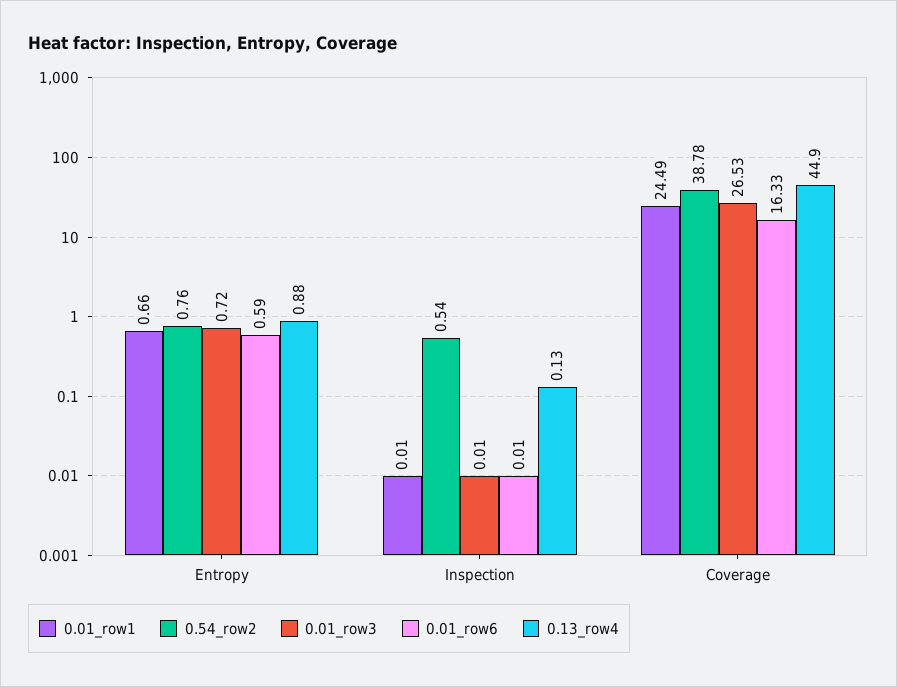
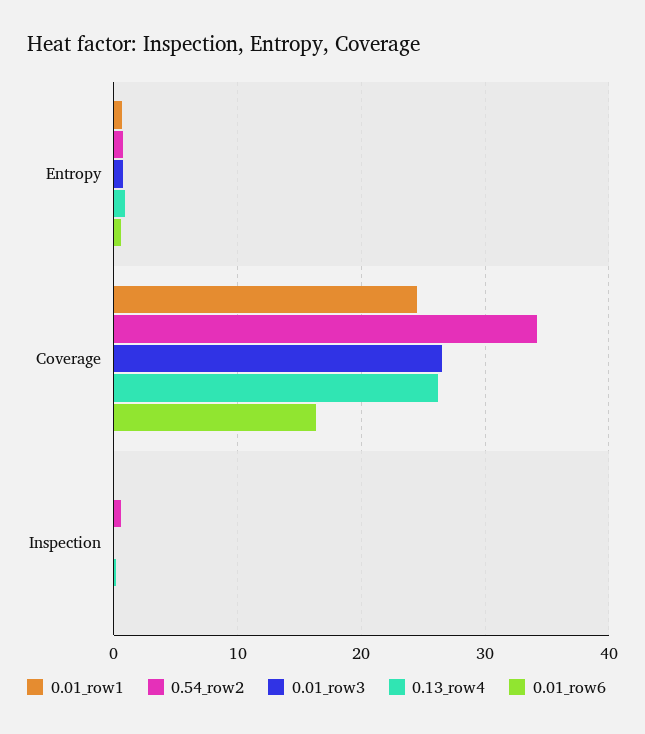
  {
    "0.01_row1": {
      "Entropy": 0.66,
      "Inspection": 0.01,
      "Coverage": 24.49
    },
    "0.54_row2": {
      "Entropy": 0.76,
      "Inspection": 0.54,
-     "Coverage": 38.78
+     "Coverage": 34
    },
    "0.01_row3": {
      "Entropy": 0.72,
      "Inspection": 0.01,
      "Coverage": 26.53
    },
    "0.01_row6": {
      "Entropy": 0.59,
      "Inspection": 0.01,
      "Coverage": 16.33
    },
    "0.13_row4": {
      "Entropy": 0.88,
      "Inspection": 0.13,
-     "Coverage": 44.9
+     "Coverage": 26
    }
  }

